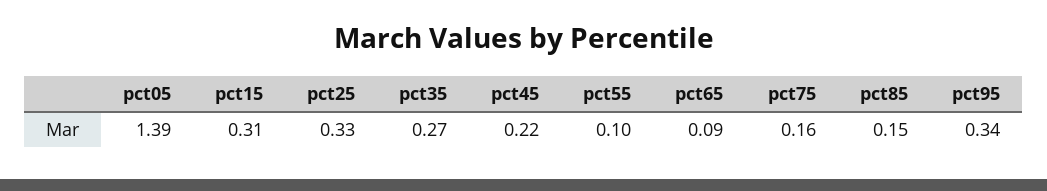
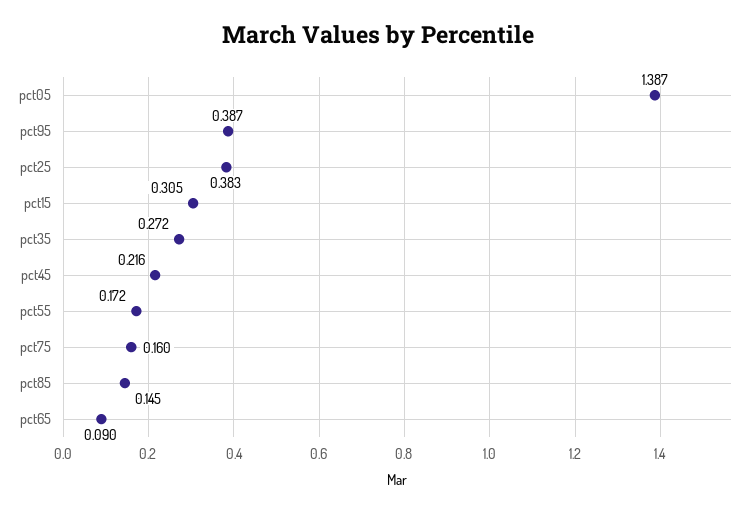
  {
    "pct05": 1.387,
    "pct15": 0.305,
-   "pct25": 0.33,
+   "pct25": 0.383,
    "pct35": 0.272,
    "pct45": 0.216,
-   "pct55": 0.1,
+   "pct55": 0.172,
    "pct65": 0.09,
    "pct75": 0.16,
    "pct85": 0.145,
-   "pct95": 0.34
+   "pct95": 0.387
  }

